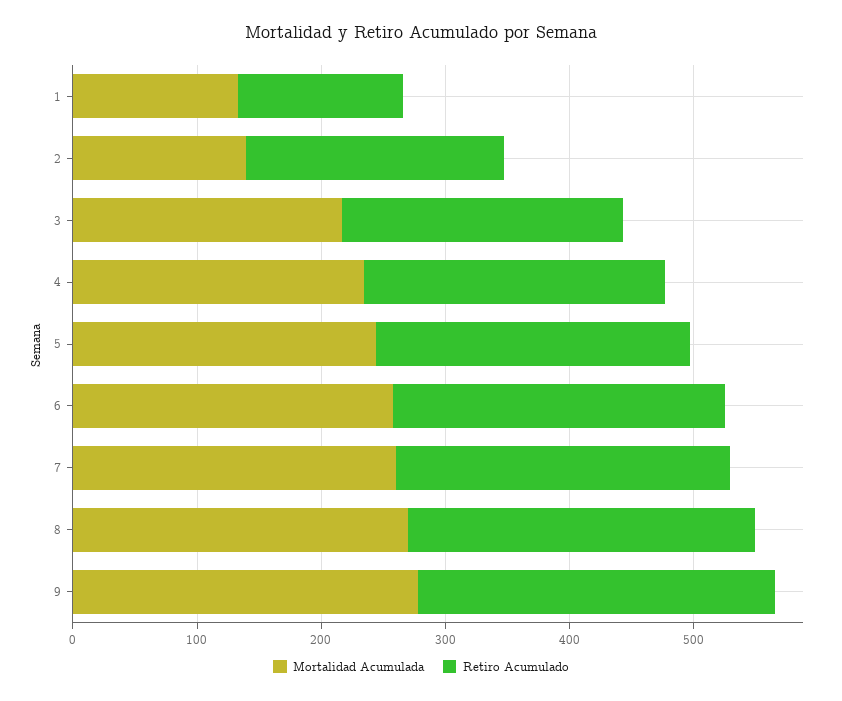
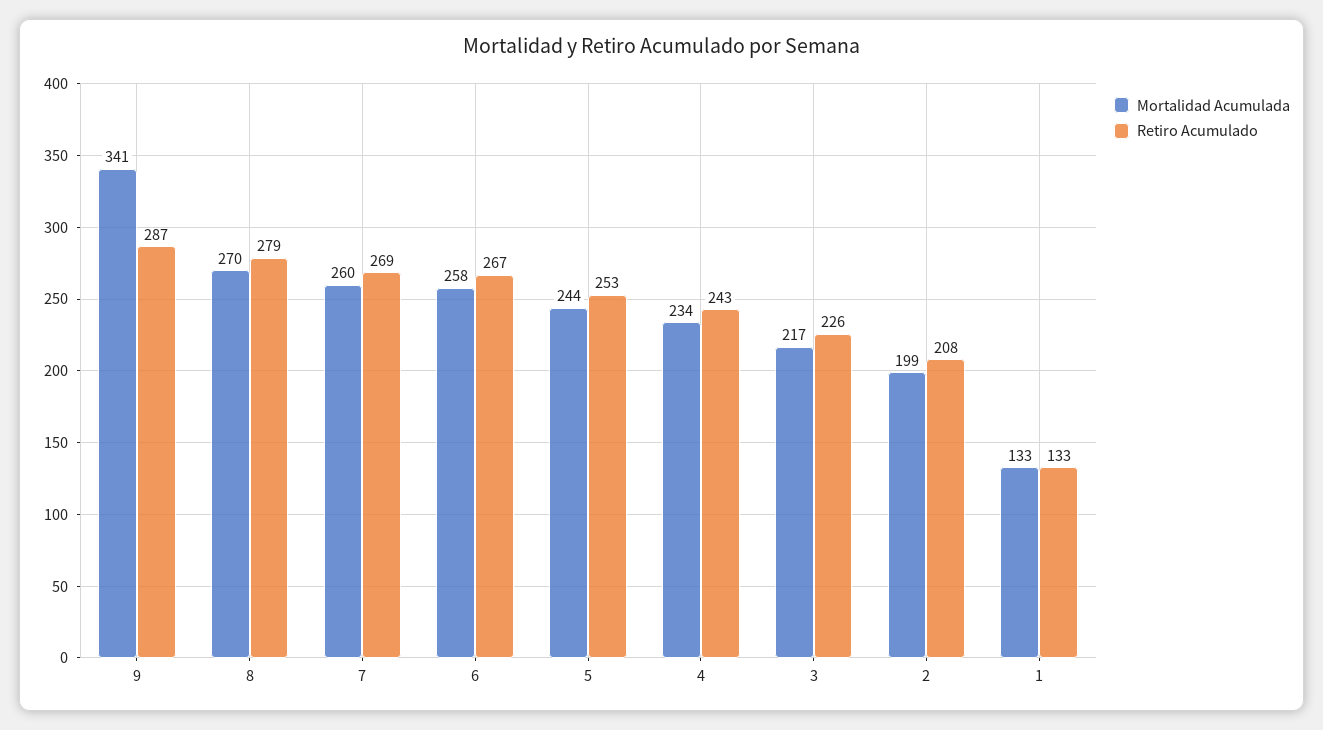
  {
    "Mortalidad Acumulada": {
      "1": 133,
-     "2": 140,
+     "2": 199,
      "3": 217,
      "4": 234,
      "5": 244,
      "6": 258,
      "7": 260,
      "8": 270,
-     "9": 280
+     "9": 341
    },
    "Retiro Acumulado": {
      "1": 133,
      "2": 208,
      "3": 226,
      "4": 243,
      "5": 253,
      "6": 267,
      "7": 269,
      "8": 279,
      "9": 287
    }
  }

